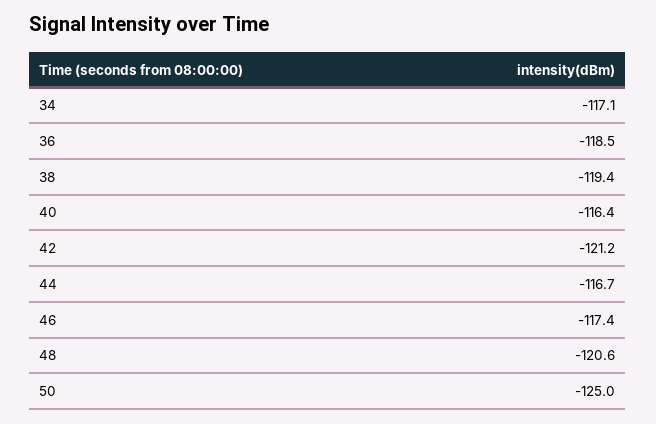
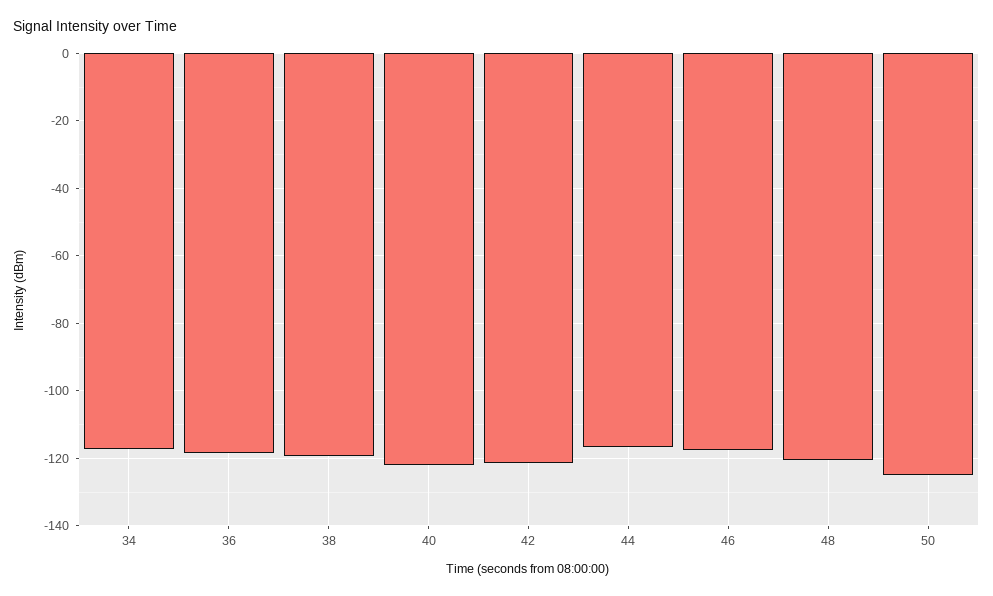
  {
    "34": -117.1,
    "36": -118.5,
    "38": -119.4,
-   "40": -116.4,
+   "40": -122,
    "42": -121.2,
    "44": -116.7,
    "46": -117.4,
    "48": -120.6,
    "50": -125
  }

